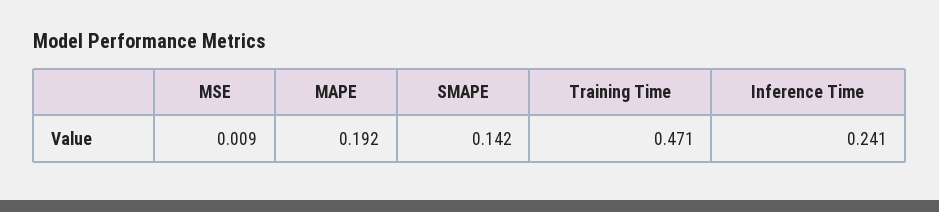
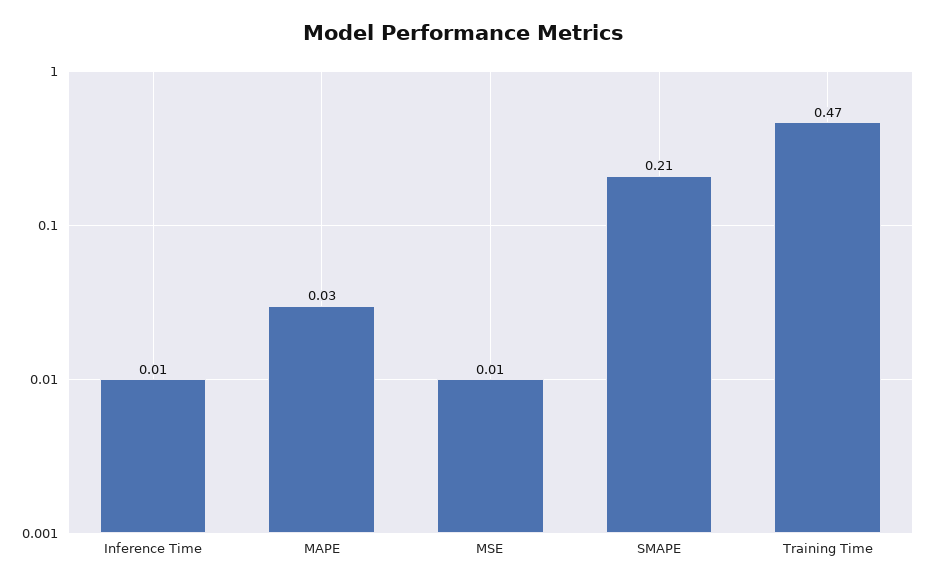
  {
    "MSE": 0.009,
-   "MAPE": 0.192,
+   "MAPE": 0.03,
-   "SMAPE": 0.142,
+   "SMAPE": 0.21,
    "Training Time": 0.471,
-   "Inference Time": 0.241
+   "Inference Time": 0.01
  }

